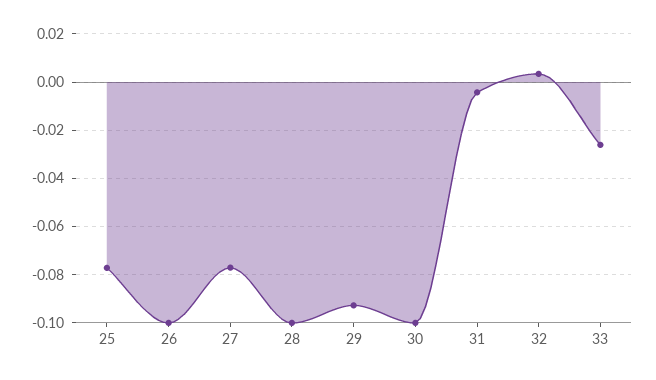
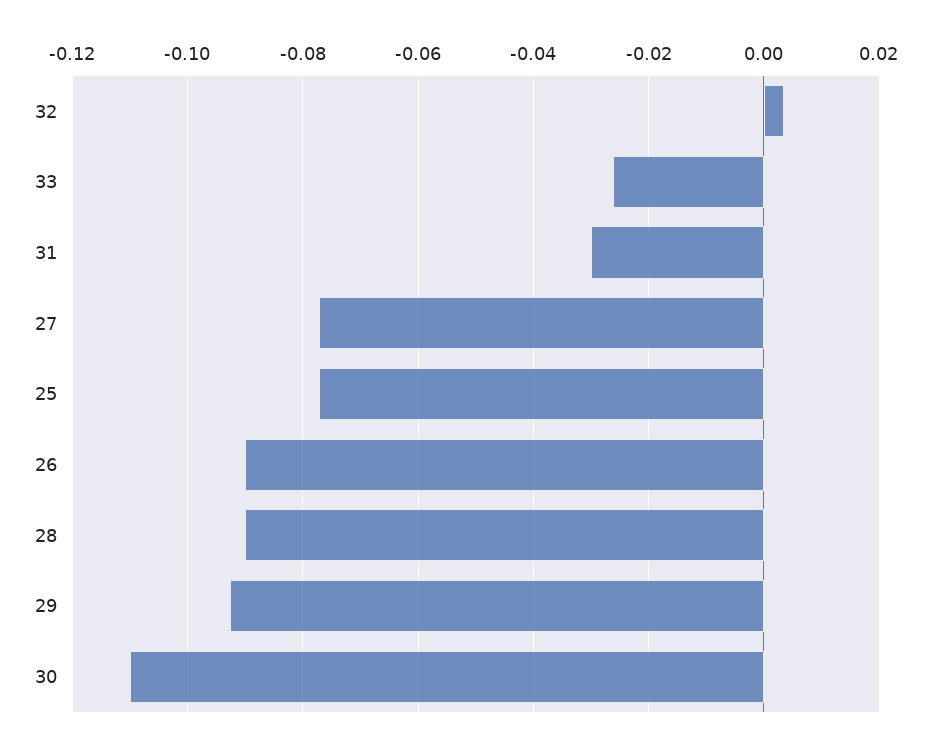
  {
    "25": -0.078,
-   "26": -0.1,
+   "26": -0.09,
    "27": -0.078,
-   "28": -0.1,
+   "28": -0.09,
    "29": -0.092,
-   "30": -0.1,
+   "30": -0.11,
-   "31": -0.005,
+   "31": -0.03,
    "32": 0.004,
    "33": -0.026
  }

